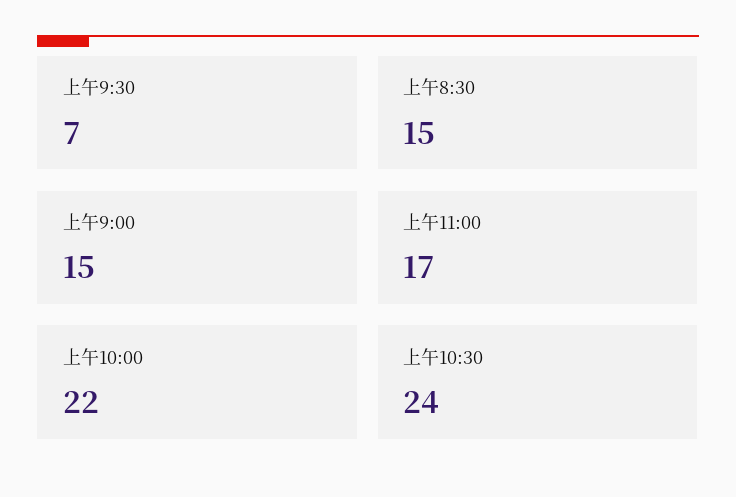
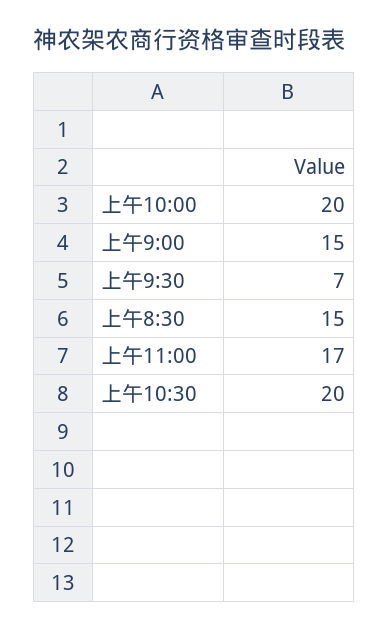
  {
    "上午9:30": 7,
    "上午8:30": 15,
    "上午9:00": 15,
    "上午11:00": 17,
-   "上午10:00": 22,
+   "上午10:00": 20,
-   "上午10:30": 24
+   "上午10:30": 20
  }

